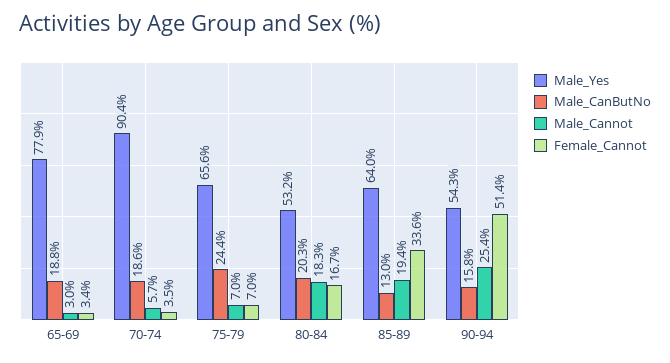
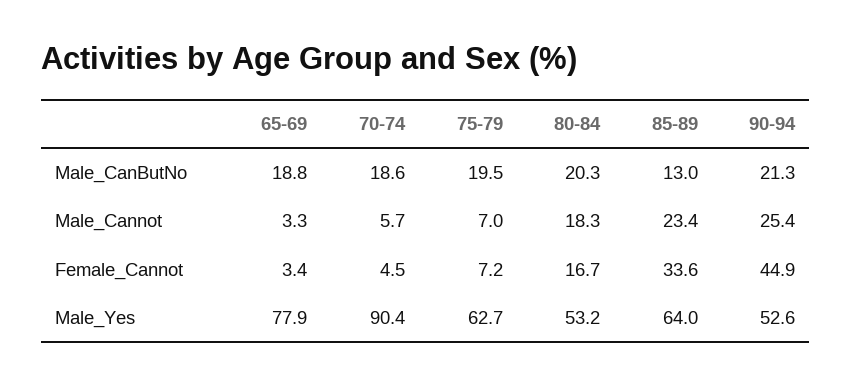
  {
    "Male_Yes": {
      "65-69": 77.9,
      "70-74": 90.4,
-     "75-79": 65.6,
+     "75-79": 62.7,
      "80-84": 53.2,
      "85-89": 64,
-     "90-94": 54.3
+     "90-94": 52.6
    },
    "Male_CanButNo": {
      "65-69": 18.8,
      "70-74": 18.6,
-     "75-79": 24.4,
+     "75-79": 19.5,
      "80-84": 20.3,
      "85-89": 13,
-     "90-94": 15.8
+     "90-94": 21.3
    },
    "Male_Cannot": {
-     "65-69": 3,
+     "65-69": 3.3,
      "70-74": 5.7,
      "75-79": 7,
      "80-84": 18.3,
-     "85-89": 19.4,
+     "85-89": 23.4,
      "90-94": 25.4
    },
    "Female_Cannot": {
      "65-69": 3.4,
-     "70-74": 3.5,
+     "70-74": 4.5,
-     "75-79": 7,
+     "75-79": 7.2,
      "80-84": 16.7,
      "85-89": 33.6,
-     "90-94": 51.4
+     "90-94": 44.9
    }
  }

